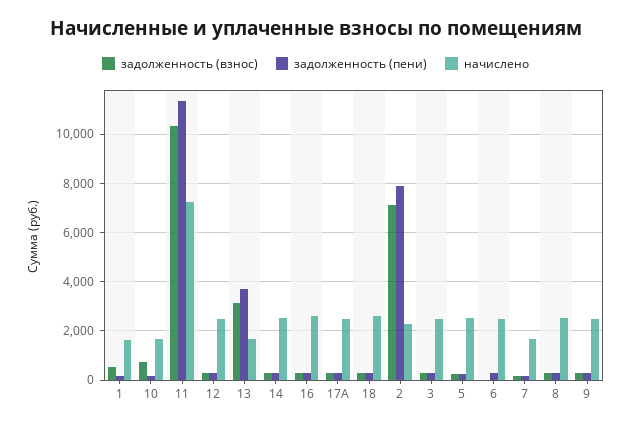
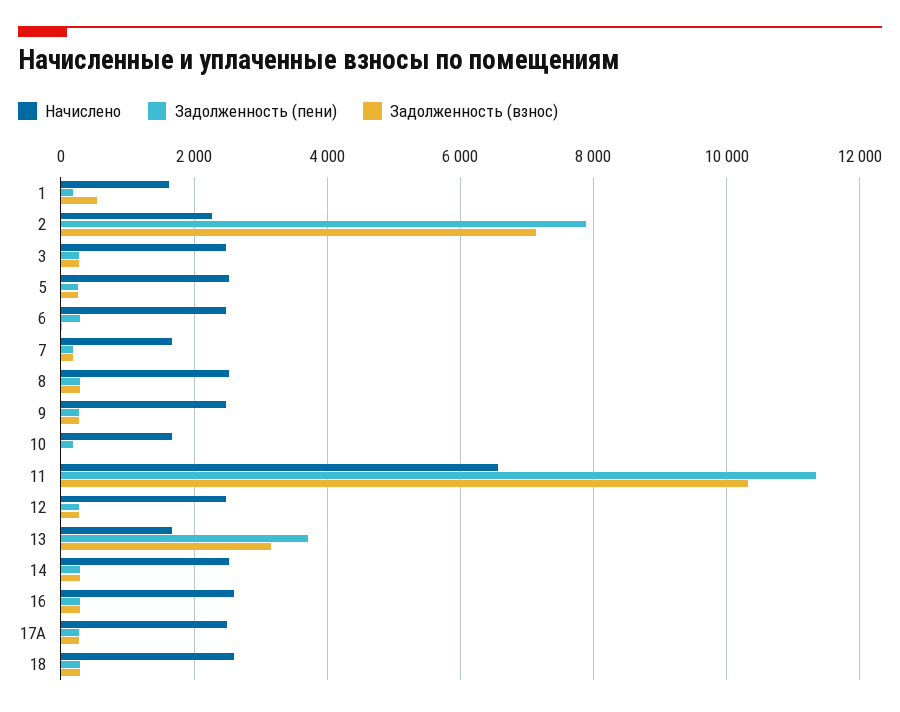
  {
    "задолженность (взнос)": {
      "1": 600,
-     "10": 750,
+     "10": 0,
      "11": 10400,
      "12": 200,
      "13": 3200,
      "14": 200,
      "16": 200,
      "17А": 200,
      "18": 200,
      "2": 7200,
      "3": 200,
      "5": 200,
      "6": 0,
      "7": 200,
      "8": 200,
      "9": 200
    },
    "задолженность (пени)": {
      "1": 200,
      "10": 200,
      "11": 11400,
      "12": 200,
      "13": 3800,
      "14": 200,
      "16": 200,
      "17А": 200,
      "18": 200,
      "2": 7800,
      "3": 200,
      "5": 200,
      "6": 200,
      "7": 200,
      "8": 200,
      "9": 200
    },
    "начислено": {
      "1": 1600,
      "10": 1600,
-     "11": 7250,
+     "11": 6600,
      "12": 2400,
      "13": 1600,
      "14": 2600,
      "16": 2600,
      "17А": 2400,
      "18": 2600,
      "2": 2200,
      "3": 2400,
      "5": 2600,
      "6": 2400,
      "7": 1600,
      "8": 2600,
      "9": 2400
    }
  }

